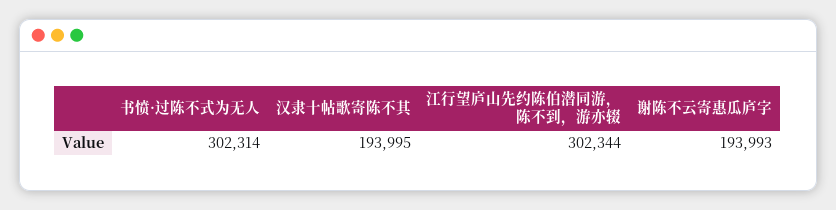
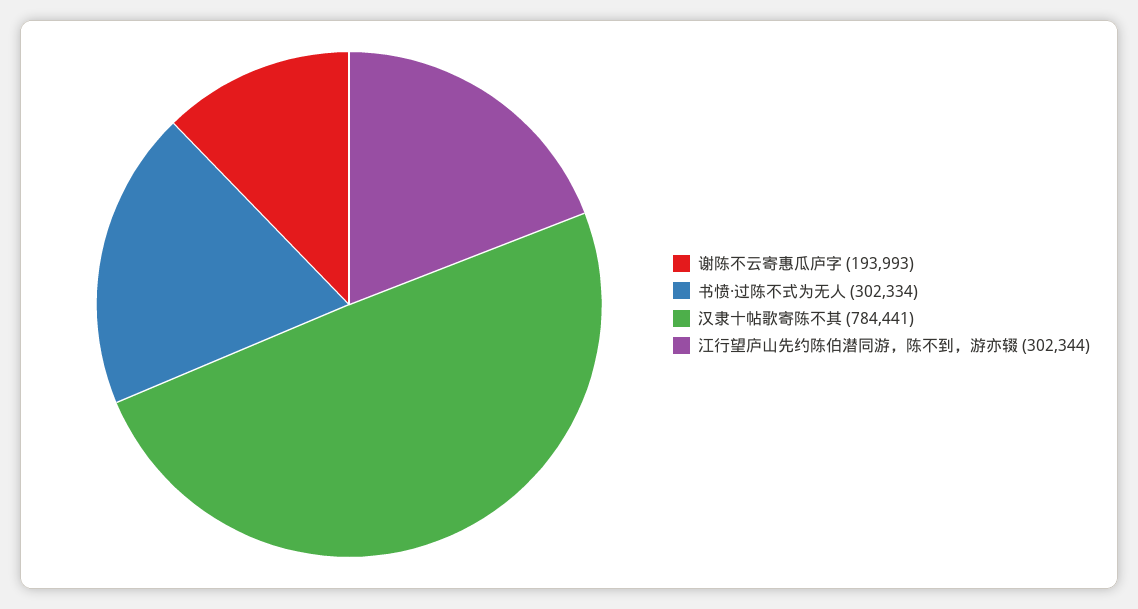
  {
-   "书愤·过陈不式为无人": 302314,
+   "书愤·过陈不式为无人": 302334,
-   "汉隶十帖歌寄陈不其": 193995,
+   "汉隶十帖歌寄陈不其": 784441,
    "江行望庐山先约陈伯潜同游，陈不到，游亦辍": 302344,
    "谢陈不云寄惠瓜庐字": 193993
  }

